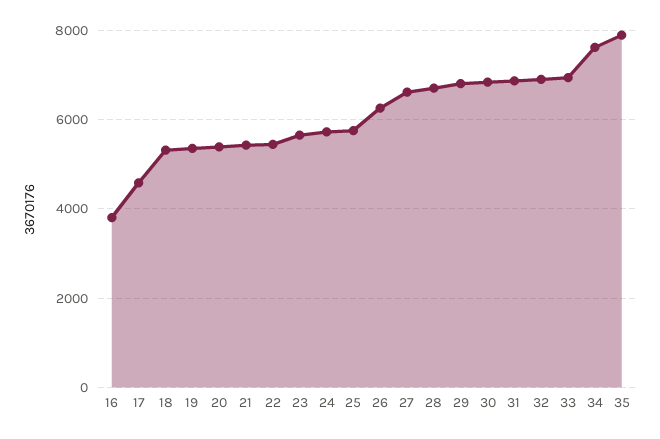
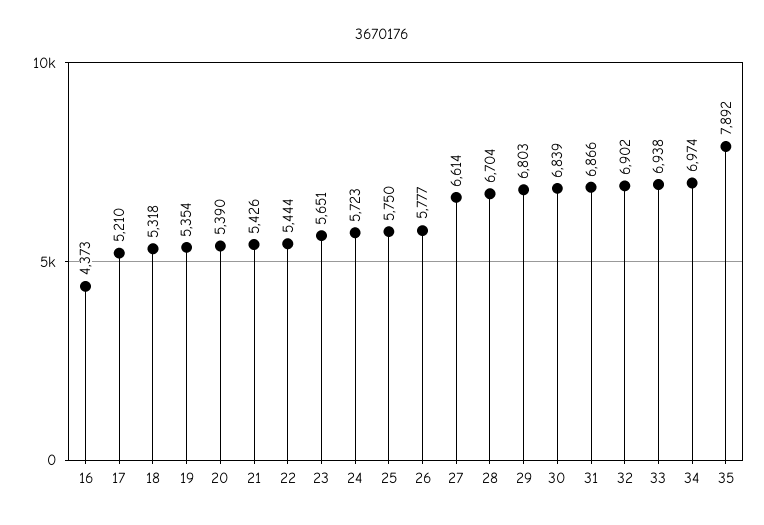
  {
-   "16": 3800,
+   "16": 4373,
-   "17": 4600,
+   "17": 5210,
    "18": 5318,
    "19": 5354,
    "20": 5390,
    "21": 5426,
    "22": 5444,
    "23": 5651,
    "24": 5723,
    "25": 5750,
-   "26": 6200,
+   "26": 5777,
    "27": 6614,
    "28": 6704,
    "29": 6803,
    "30": 6839,
    "31": 6866,
    "32": 6902,
    "33": 6938,
-   "34": 7600,
+   "34": 6974,
    "35": 7892
  }

